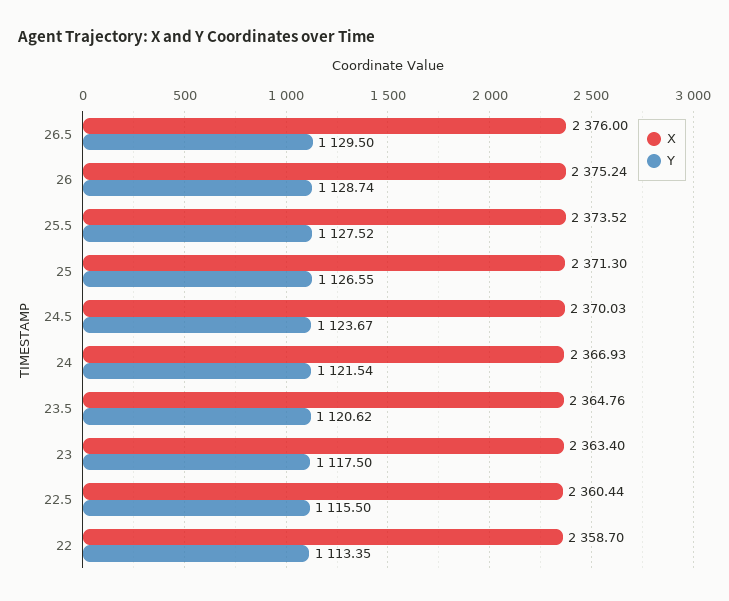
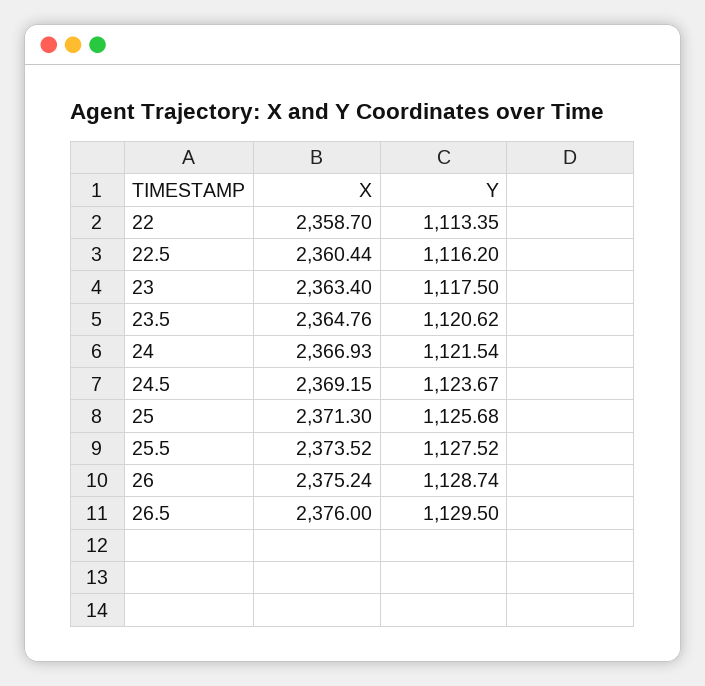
  {
    "X": {
      "26.5": 2376,
      "26": 2375.24,
      "25.5": 2373.52,
      "25": 2371.3,
-     "24.5": 2370.03,
+     "24.5": 2369.15,
      "24": 2366.93,
      "23.5": 2364.76,
      "23": 2363.4,
      "22.5": 2360.44,
      "22": 2358.7
    },
    "Y": {
      "26.5": 1129.5,
      "26": 1128.74,
      "25.5": 1127.52,
-     "25": 1126.55,
+     "25": 1125.68,
      "24.5": 1123.67,
      "24": 1121.54,
      "23.5": 1120.62,
      "23": 1117.5,
-     "22.5": 1115.5,
+     "22.5": 1116.2,
      "22": 1113.35
    }
  }

